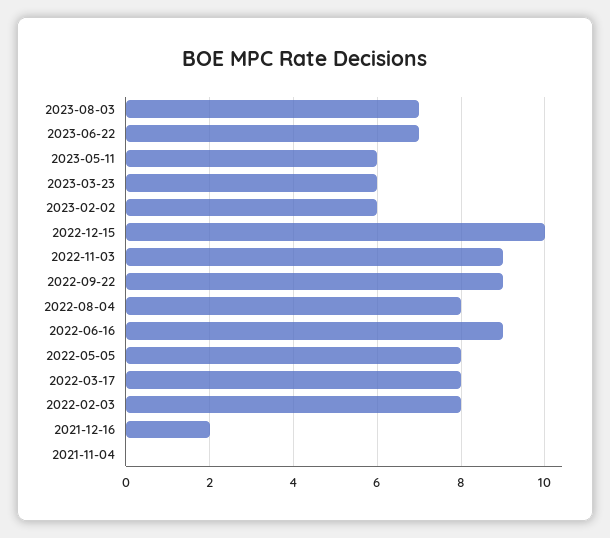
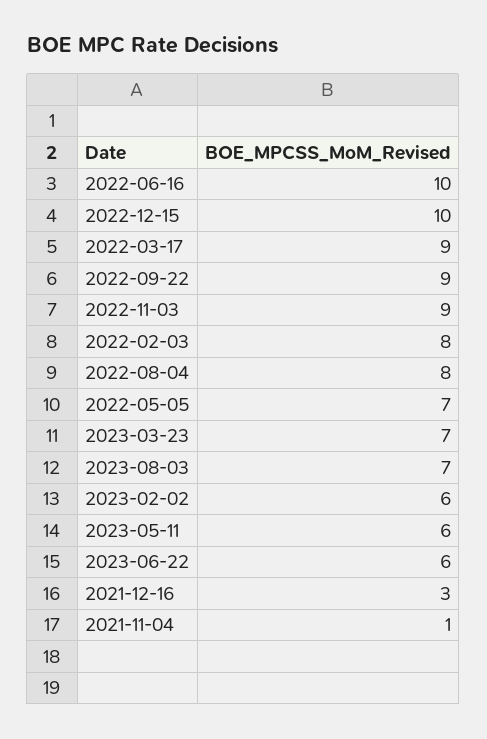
  {
    "2023-08-03": 7,
-   "2023-06-22": 7,
+   "2023-06-22": 6,
    "2023-05-11": 6,
-   "2023-03-23": 6,
+   "2023-03-23": 7,
    "2023-02-02": 6,
    "2022-12-15": 10,
    "2022-11-03": 9,
    "2022-09-22": 9,
    "2022-08-04": 8,
-   "2022-06-16": 9,
+   "2022-06-16": 10,
-   "2022-05-05": 8,
+   "2022-05-05": 7,
-   "2022-03-17": 8,
+   "2022-03-17": 9,
    "2022-02-03": 8,
-   "2021-12-16": 2,
+   "2021-12-16": 3,
-   "2021-11-04": 0
+   "2021-11-04": 1
  }

